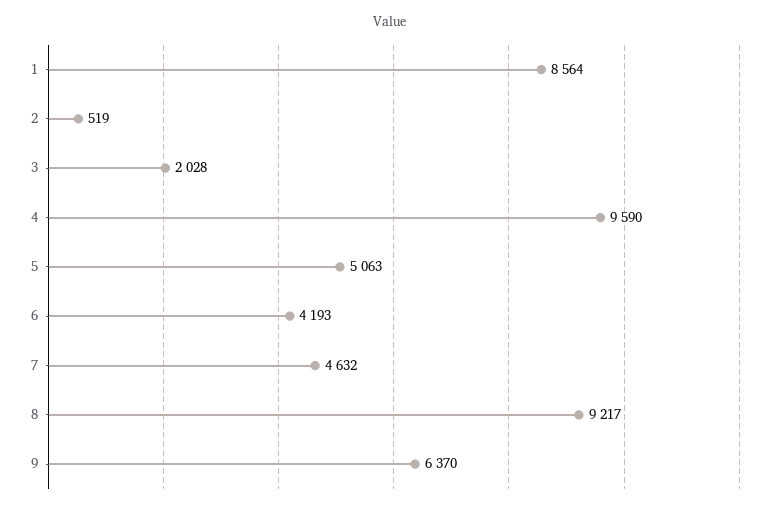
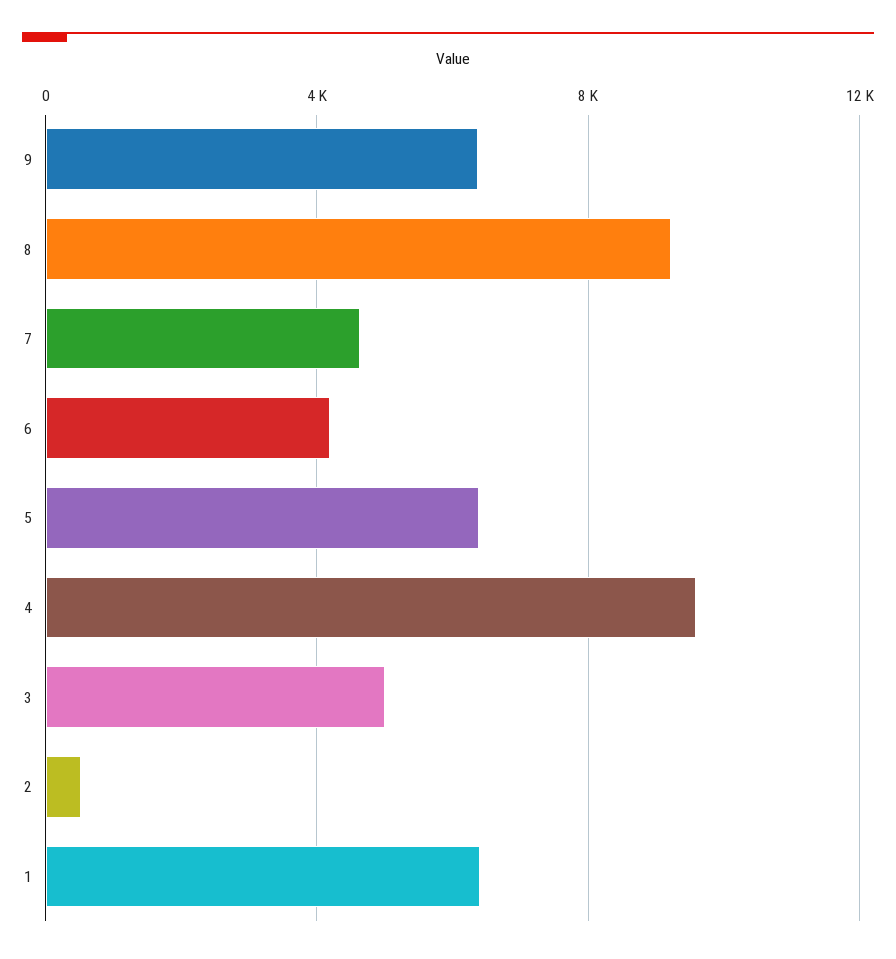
  {
-   "1": 8564,
+   "1": 6500,
    "2": 519,
-   "3": 2028,
+   "3": 5000,
    "4": 9590,
-   "5": 5063,
+   "5": 6500,
    "6": 4193,
    "7": 4632,
    "8": 9217,
    "9": 6370
  }

